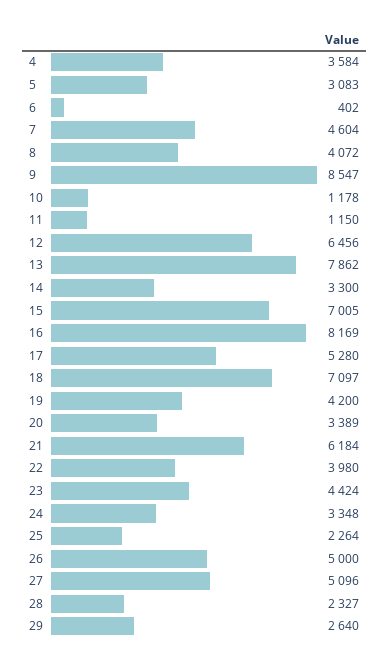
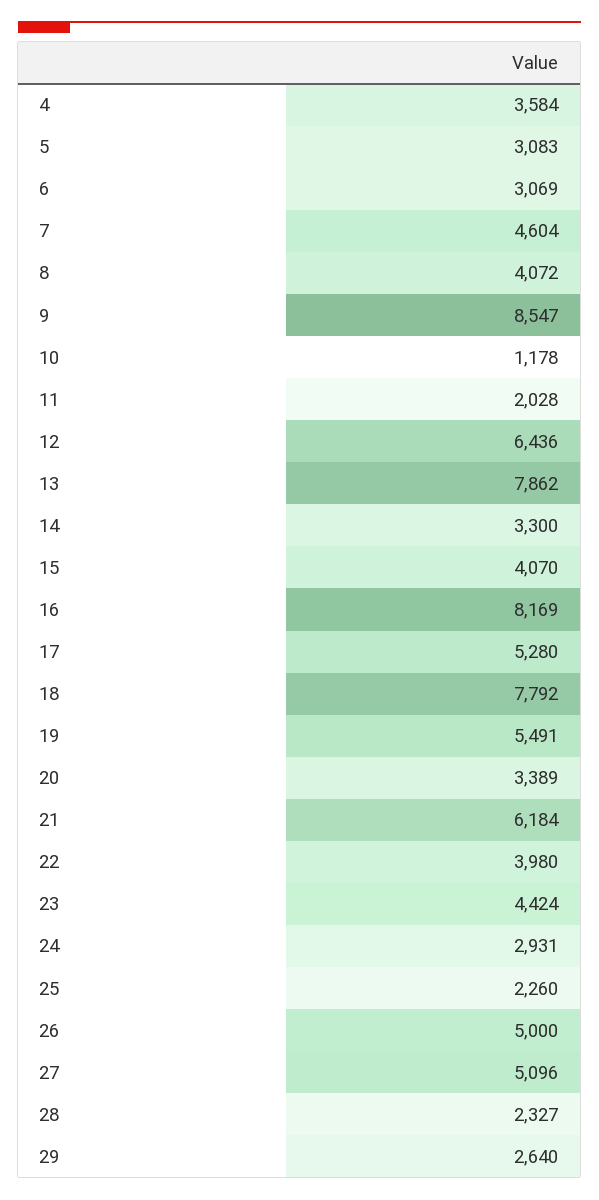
  {
    "4": 3584,
    "5": 3083,
-   "6": 402,
+   "6": 3069,
    "7": 4604,
    "8": 4072,
    "9": 8547,
    "10": 1178,
-   "11": 1150,
+   "11": 2028,
-   "12": 6456,
+   "12": 6436,
    "13": 7862,
    "14": 3300,
-   "15": 7005,
+   "15": 4070,
    "16": 8169,
    "17": 5280,
-   "18": 7097,
+   "18": 7792,
-   "19": 4200,
+   "19": 5491,
    "20": 3389,
    "21": 6184,
    "22": 3980,
    "23": 4424,
-   "24": 3348,
+   "24": 2931,
-   "25": 2264,
+   "25": 2260,
    "26": 5000,
    "27": 5096,
    "28": 2327,
    "29": 2640
  }

